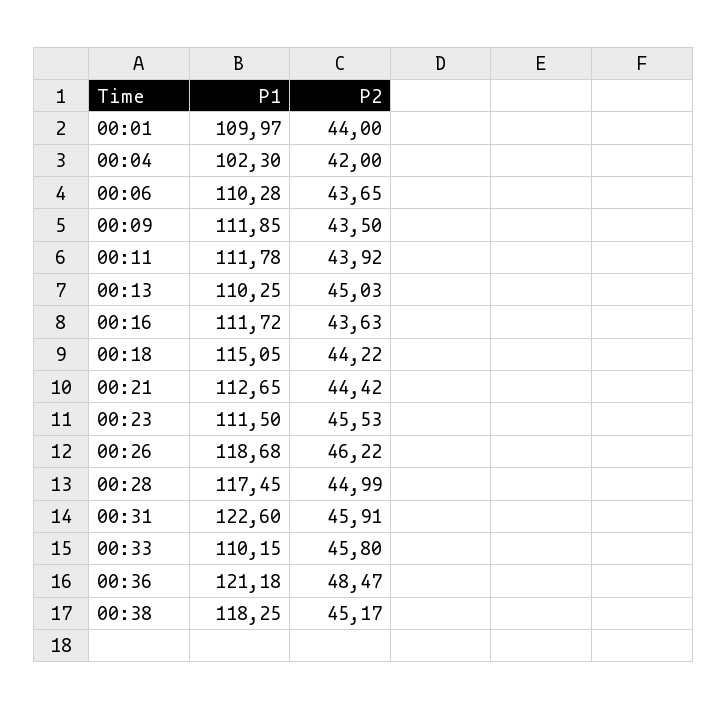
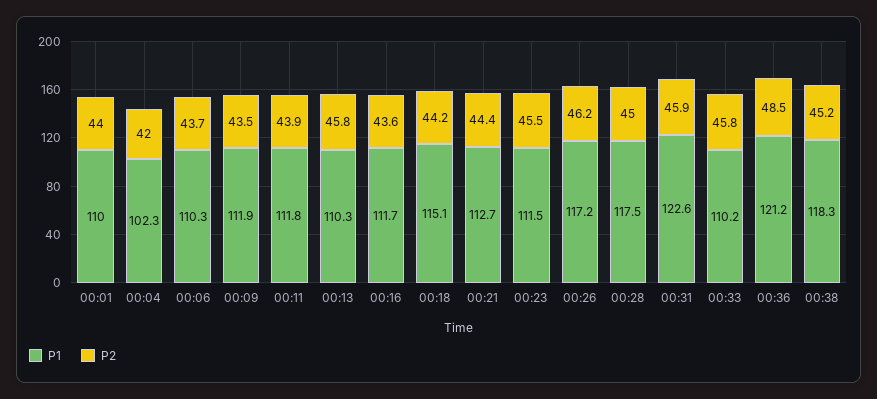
  {
    "P1": {
      "00:01": 109.97,
      "00:04": 102.3,
      "00:06": 110.28,
      "00:09": 111.85,
      "00:11": 111.78,
      "00:13": 110.25,
      "00:16": 111.72,
      "00:18": 115.05,
      "00:21": 112.65,
      "00:23": 111.5,
-     "00:26": 118.68,
+     "00:26": 117.2,
      "00:28": 117.45,
      "00:31": 122.6,
      "00:33": 110.15,
      "00:36": 121.18,
      "00:38": 118.25
    },
    "P2": {
      "00:01": 44,
      "00:04": 42,
      "00:06": 43.65,
      "00:09": 43.5,
      "00:11": 43.92,
-     "00:13": 45.03,
+     "00:13": 45.8,
      "00:16": 43.63,
      "00:18": 44.22,
      "00:21": 44.42,
      "00:23": 45.53,
      "00:26": 46.22,
      "00:28": 44.99,
      "00:31": 45.91,
      "00:33": 45.8,
      "00:36": 48.47,
      "00:38": 45.17
    }
  }

